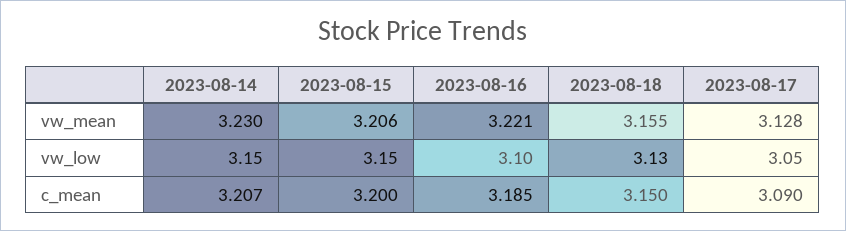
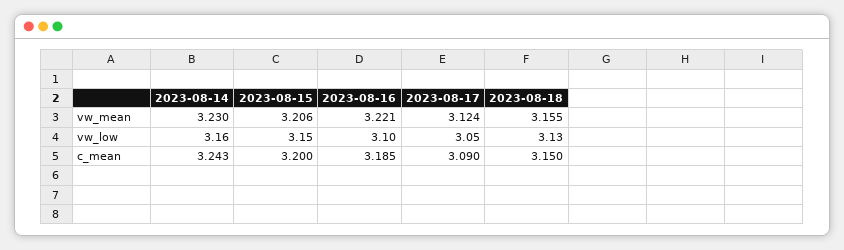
  {
    "2023-08-14": {
      "vw_mean": 3.23,
-     "vw_low": 3.15,
+     "vw_low": 3.16,
-     "c_mean": 3.207
+     "c_mean": 3.243
    },
    "2023-08-15": {
      "vw_mean": 3.206,
      "vw_low": 3.15,
      "c_mean": 3.2
    },
    "2023-08-16": {
      "vw_mean": 3.221,
      "vw_low": 3.1,
      "c_mean": 3.185
    },
    "2023-08-18": {
      "vw_mean": 3.155,
      "vw_low": 3.13,
      "c_mean": 3.15
    },
    "2023-08-17": {
-     "vw_mean": 3.128,
+     "vw_mean": 3.124,
      "vw_low": 3.05,
      "c_mean": 3.09
    }
  }

